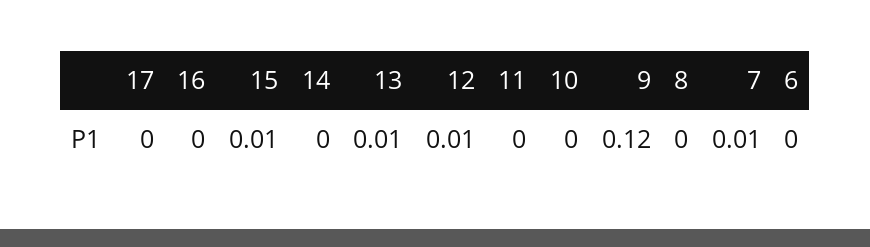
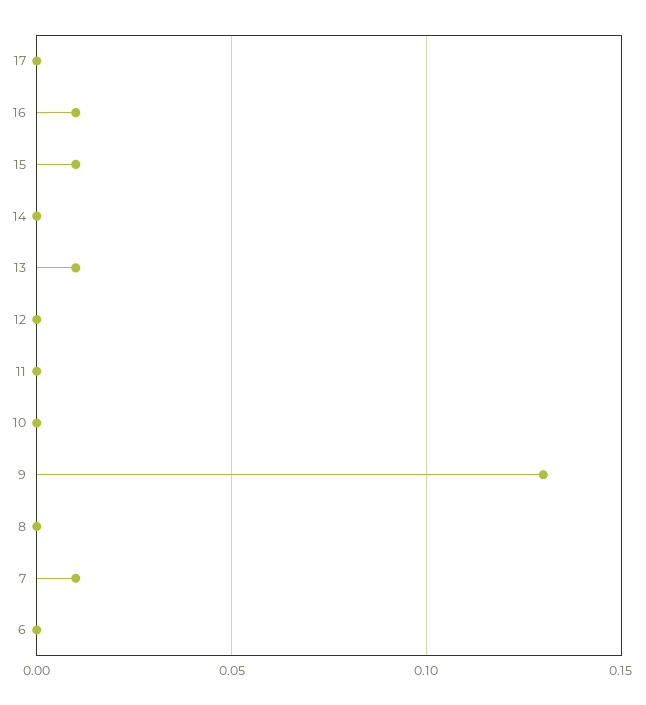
  {
    "17": 0,
-   "16": 0,
+   "16": 0.01,
    "15": 0.01,
    "14": 0,
    "13": 0.01,
-   "12": 0.01,
+   "12": 0,
    "11": 0,
    "10": 0,
-   "9": 0.12,
+   "9": 0.13,
    "8": 0,
    "7": 0.01,
    "6": 0
  }

